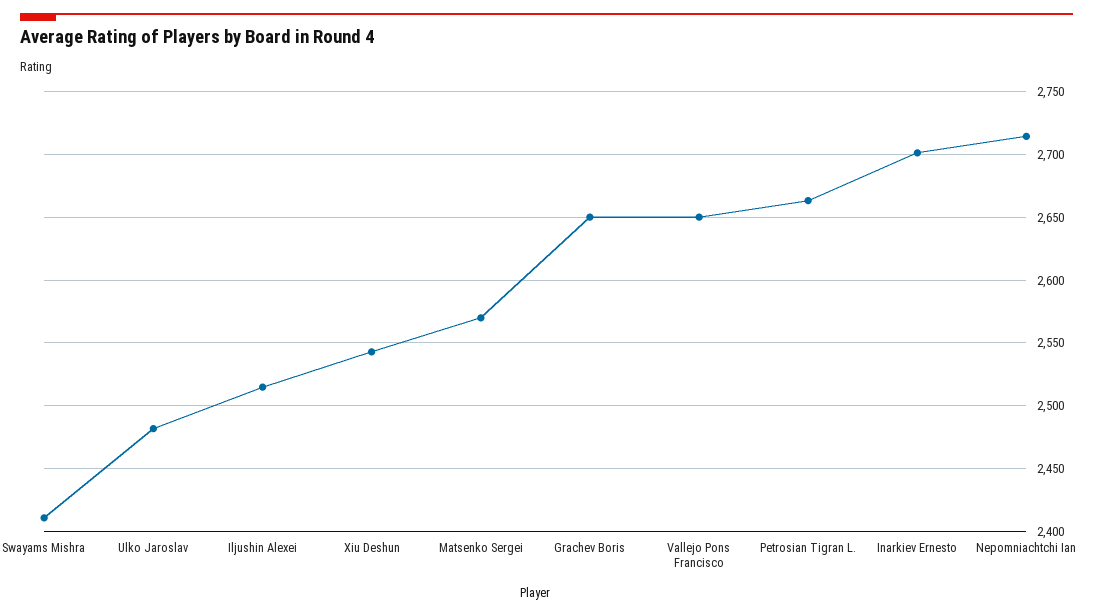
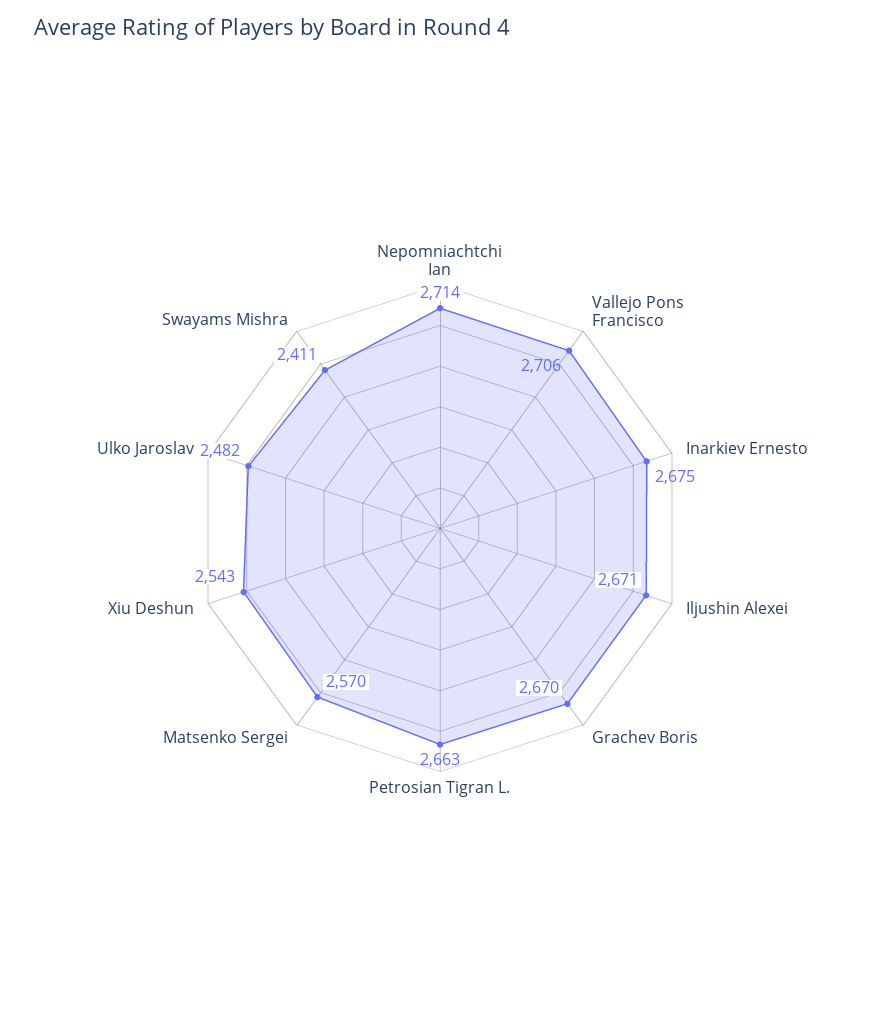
  {
    "Swayams Mishra": 2411,
    "Ulko Jaroslav": 2482,
-   "Iljushin Alexei": 2515,
+   "Iljushin Alexei": 2671,
    "Xiu Deshun": 2543,
    "Matsenko Sergei": 2570,
-   "Grachev Boris": 2650,
+   "Grachev Boris": 2670,
-   "Vallejo Pons Francisco": 2650,
+   "Vallejo Pons Francisco": 2706,
    "Petrosian Tigran L.": 2663,
-   "Inarkiev Ernesto": 2700,
+   "Inarkiev Ernesto": 2675,
    "Nepomniachtchi Ian": 2714
  }

